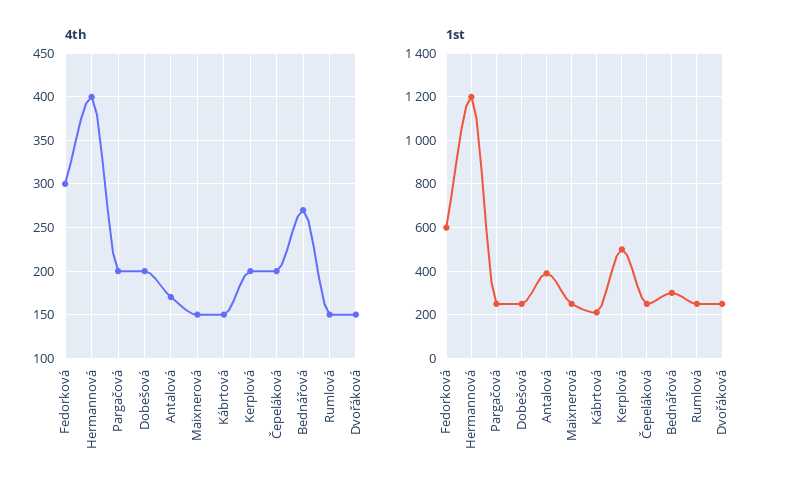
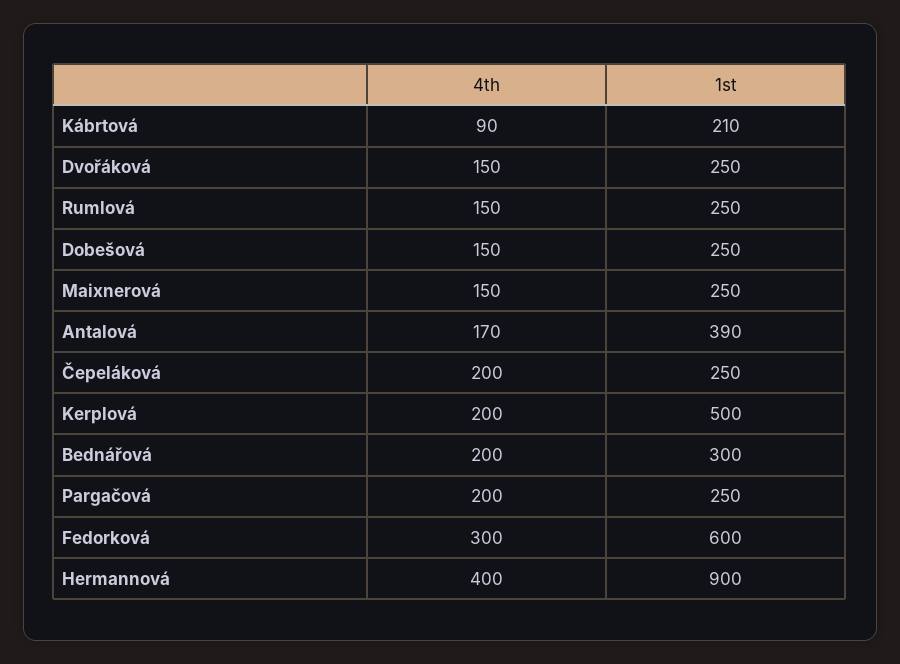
  {
    "4th": {
      "Fedorková": 300,
      "Hermannová": 400,
      "Pargačová": 200,
-     "Dobešová": 200,
+     "Dobešová": 150,
      "Antalová": 170,
      "Maixnerová": 150,
-     "Kábrtová": 150,
+     "Kábrtová": 90,
      "Kerplová": 200,
      "Čepeláková": 200,
-     "Bednářová": 270,
+     "Bednářová": 200,
      "Rumlová": 150,
      "Dvořáková": 150
    },
    "1st": {
      "Fedorková": 600,
-     "Hermannová": 1200,
+     "Hermannová": 900,
      "Pargačová": 250,
      "Dobešová": 250,
      "Antalová": 390,
      "Maixnerová": 250,
      "Kábrtová": 210,
      "Kerplová": 500,
      "Čepeláková": 250,
      "Bednářová": 300,
      "Rumlová": 250,
      "Dvořáková": 250
    }
  }

